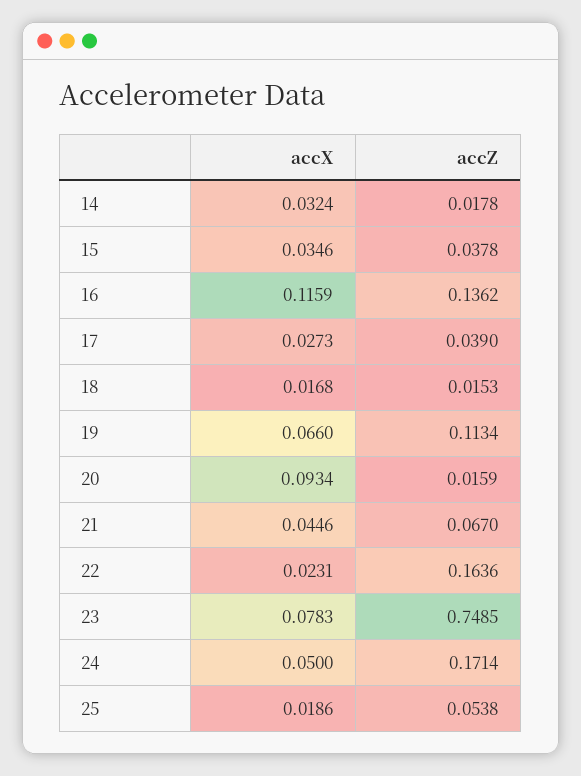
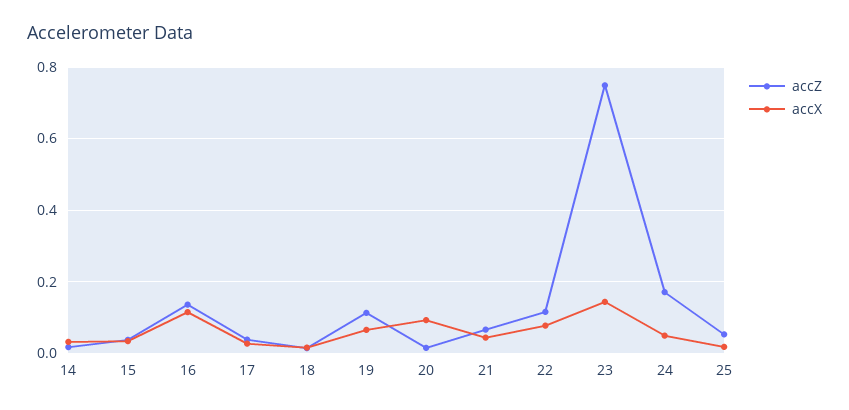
  {
    "accX": {
      "14": 0.0324,
      "15": 0.0346,
      "16": 0.1159,
      "17": 0.0273,
      "18": 0.0168,
      "19": 0.066,
      "20": 0.0934,
      "21": 0.0446,
-     "22": 0.0231,
+     "22": 0.08,
-     "23": 0.0783,
+     "23": 0.14,
      "24": 0.05,
      "25": 0.0186
    },
    "accZ": {
      "14": 0.0178,
      "15": 0.0378,
      "16": 0.1362,
      "17": 0.039,
      "18": 0.0153,
      "19": 0.1134,
      "20": 0.0159,
      "21": 0.067,
-     "22": 0.1636,
+     "22": 0.12,
      "23": 0.7485,
      "24": 0.1714,
      "25": 0.0538
    }
  }

